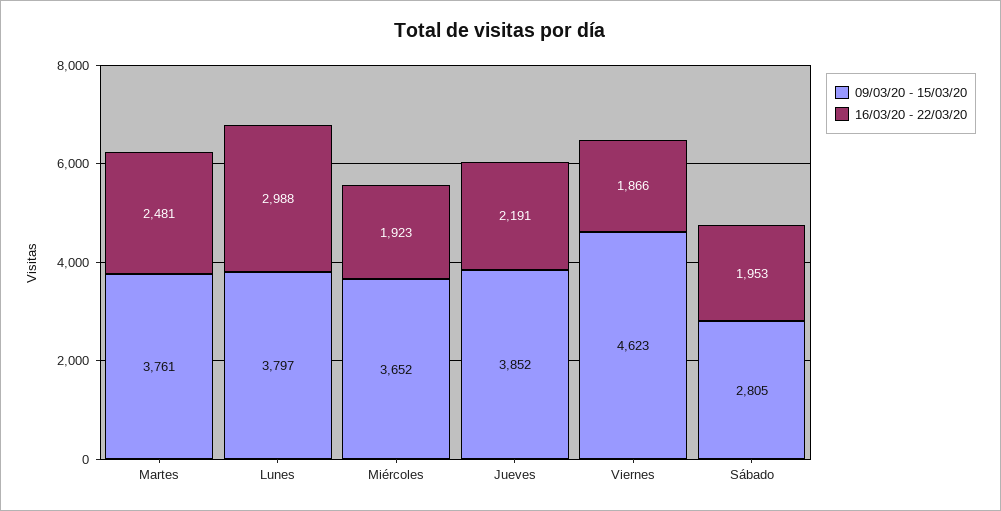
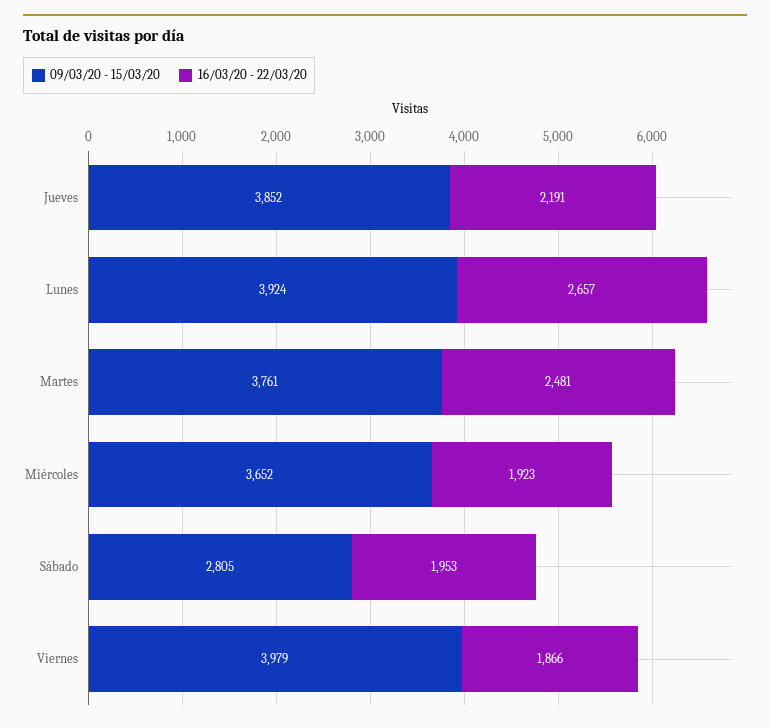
  {
    "09/03/20 - 15/03/20": {
      "Martes": 3761,
-     "Lunes": 3797,
+     "Lunes": 3924,
      "Miércoles": 3652,
      "Jueves": 3852,
-     "Viernes": 4623,
+     "Viernes": 3979,
      "Sábado": 2805
    },
    "16/03/20 - 22/03/20": {
      "Martes": 2481,
-     "Lunes": 2988,
+     "Lunes": 2657,
      "Miércoles": 1923,
      "Jueves": 2191,
      "Viernes": 1866,
      "Sábado": 1953
    }
  }

